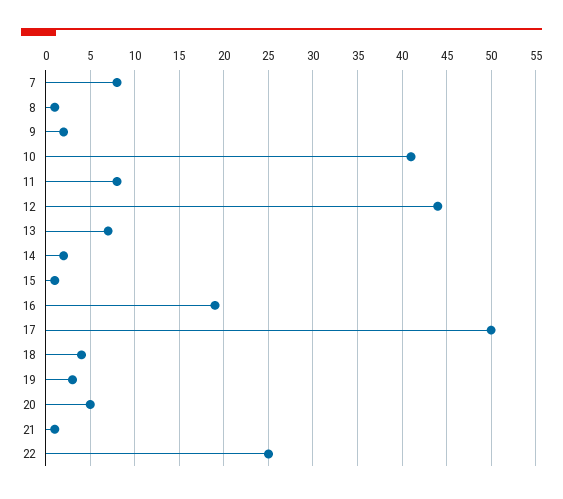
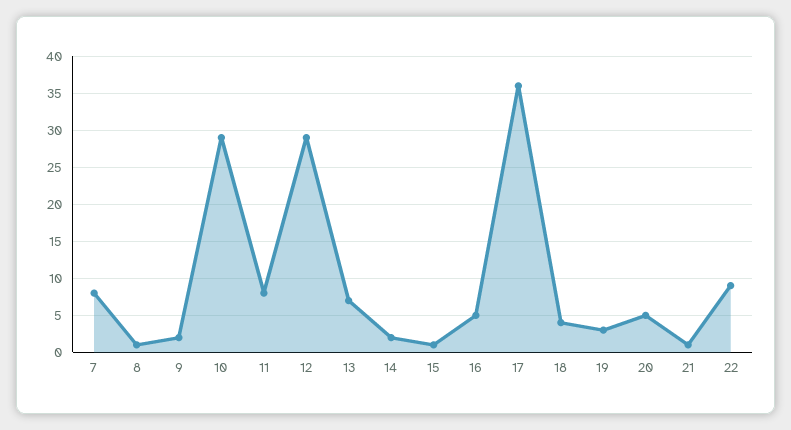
  {
    "7": 8,
    "8": 1,
    "9": 2,
-   "10": 41,
+   "10": 29,
    "11": 8,
-   "12": 44,
+   "12": 29,
    "13": 7,
    "14": 2,
    "15": 1,
-   "16": 19,
+   "16": 5,
-   "17": 50,
+   "17": 36,
    "18": 4,
    "19": 3,
    "20": 5,
    "21": 1,
-   "22": 25
+   "22": 9
  }

